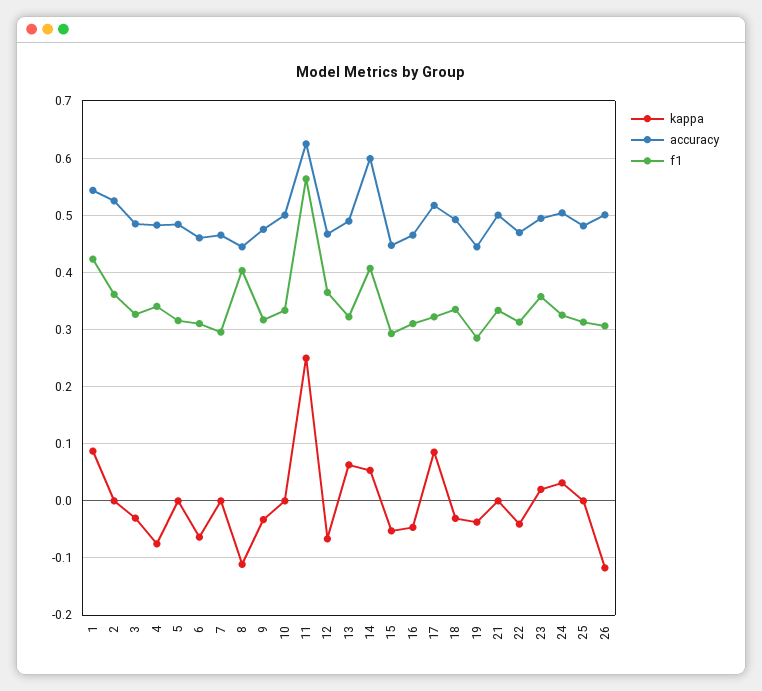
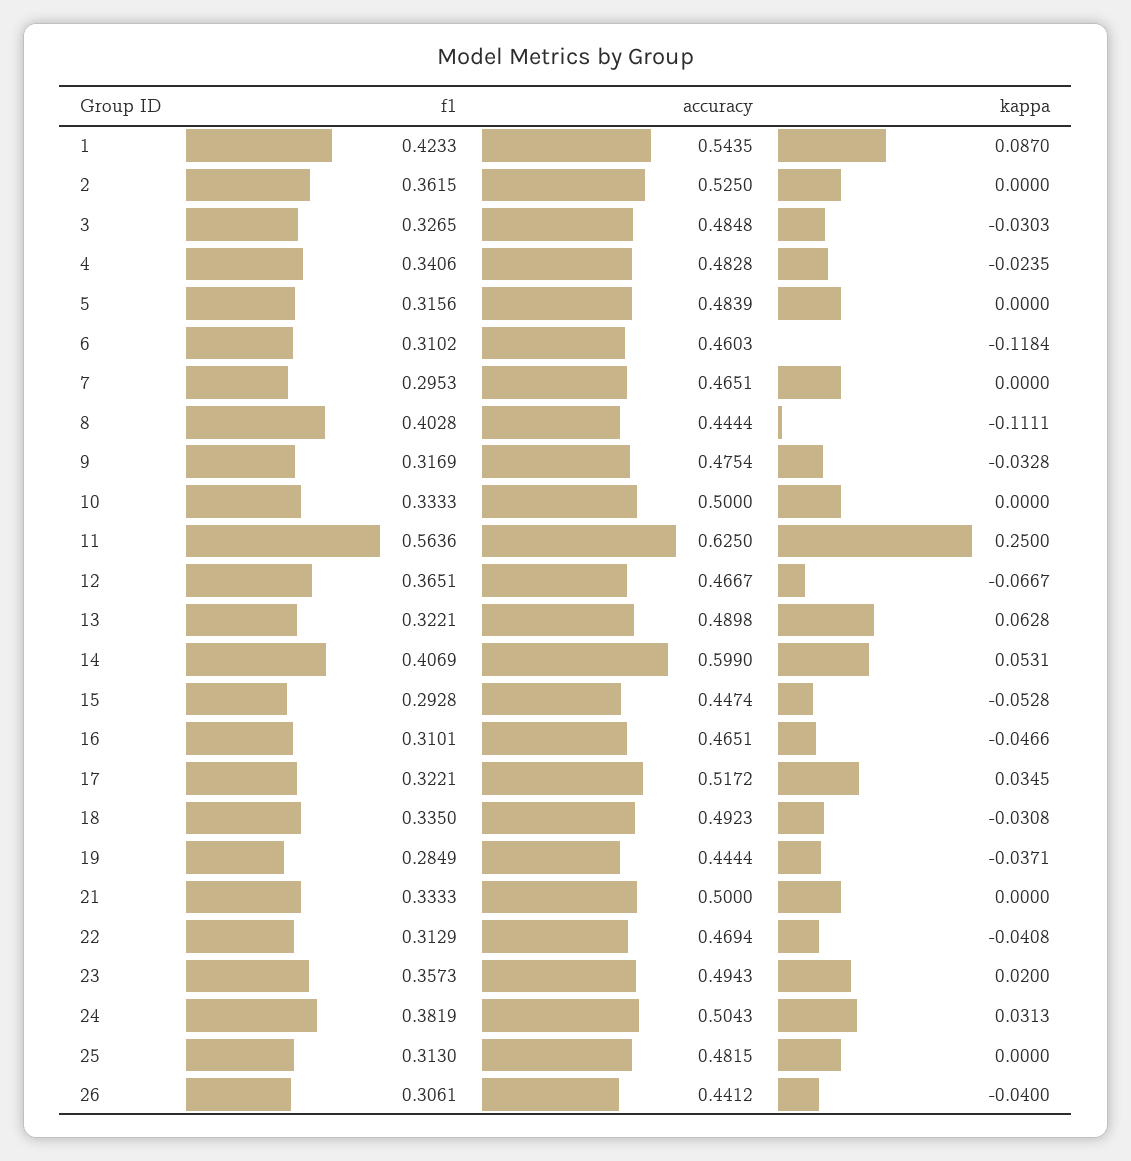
  {
    "kappa": {
      "1": 0.087,
      "2": 0,
      "3": -0.0303,
-     "4": -0.08,
+     "4": -0.0235,
      "5": 0,
-     "6": -0.06,
+     "6": -0.1184,
      "7": 0,
      "8": -0.1111,
      "9": -0.0328,
      "10": 0,
      "11": 0.25,
      "12": -0.0667,
      "13": 0.0628,
      "14": 0.0531,
      "15": -0.0528,
      "16": -0.0466,
-     "17": 0.08,
+     "17": 0.0345,
      "18": -0.0308,
      "19": -0.0371,
      "21": 0,
      "22": -0.0408,
      "23": 0.02,
      "24": 0.0313,
      "25": 0,
-     "26": -0.12
+     "26": -0.04
    },
    "accuracy": {
      "1": 0.5435,
      "2": 0.525,
      "3": 0.4848,
      "4": 0.4828,
      "5": 0.4839,
      "6": 0.4603,
      "7": 0.4651,
      "8": 0.4444,
      "9": 0.4754,
      "10": 0.5,
      "11": 0.625,
      "12": 0.4667,
      "13": 0.4898,
      "14": 0.599,
      "15": 0.4474,
      "16": 0.4651,
      "17": 0.5172,
      "18": 0.4923,
      "19": 0.4444,
      "21": 0.5,
      "22": 0.4694,
      "23": 0.4943,
      "24": 0.5043,
      "25": 0.4815,
-     "26": 0.5
+     "26": 0.4412
    },
    "f1": {
      "1": 0.4233,
      "2": 0.3615,
      "3": 0.3265,
      "4": 0.3406,
      "5": 0.3156,
      "6": 0.3102,
      "7": 0.2953,
      "8": 0.4028,
      "9": 0.3169,
      "10": 0.3333,
      "11": 0.5636,
      "12": 0.3651,
      "13": 0.3221,
      "14": 0.4069,
      "15": 0.2928,
      "16": 0.3101,
      "17": 0.3221,
      "18": 0.335,
      "19": 0.2849,
      "21": 0.3333,
      "22": 0.3129,
      "23": 0.3573,
-     "24": 0.32,
+     "24": 0.3819,
      "25": 0.313,
      "26": 0.3061
    }
  }

